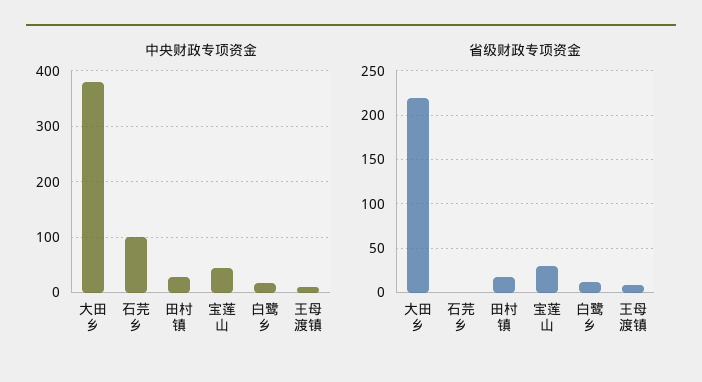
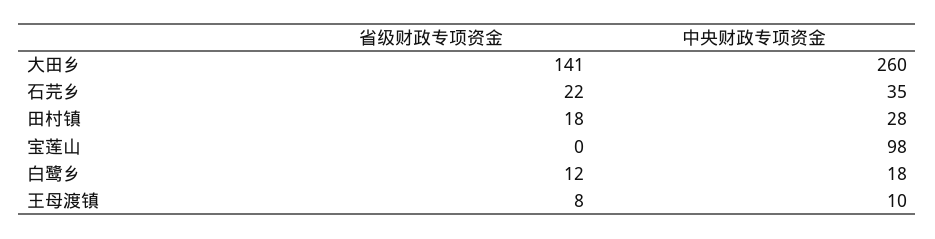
  {
    "中央财政专项资金": {
-     "大田乡": 380,
+     "大田乡": 260,
-     "石芫乡": 100,
+     "石芫乡": 35,
      "田村镇": 28,
-     "宝莲山": 40,
+     "宝莲山": 98,
      "白鹭乡": 18,
      "王母渡镇": 10
    },
    "省级财政专项资金": {
-     "大田乡": 220,
+     "大田乡": 141,
-     "石芫乡": 0,
+     "石芫乡": 22,
      "田村镇": 18,
-     "宝莲山": 30,
+     "宝莲山": 0,
      "白鹭乡": 12,
      "王母渡镇": 8
    }
  }

